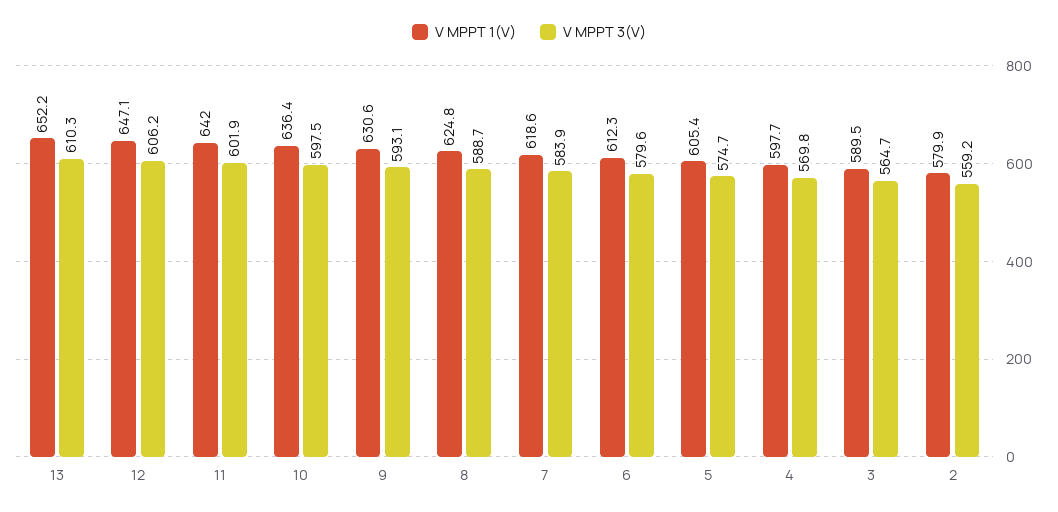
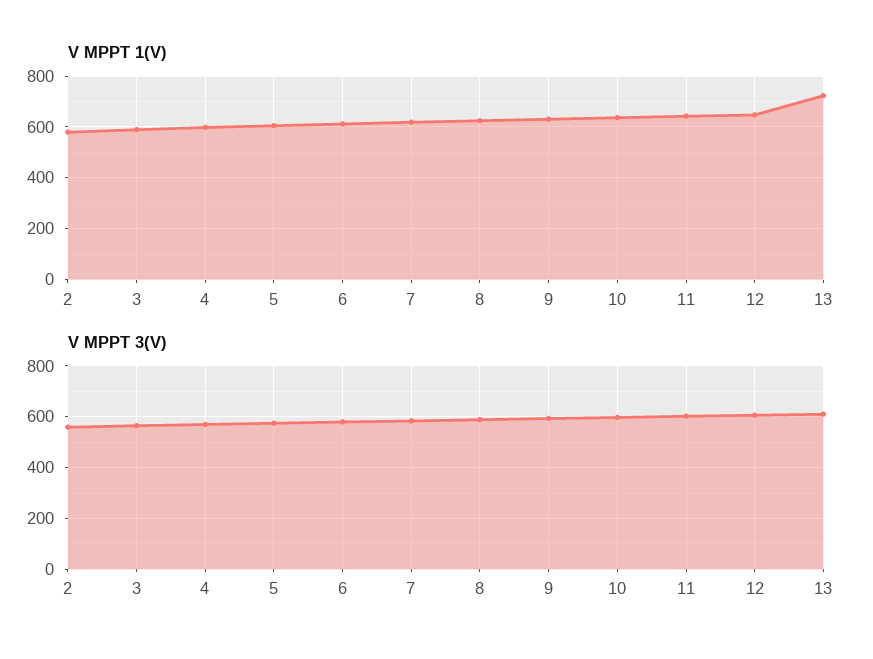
  {
    "V MPPT 1(V)": {
-     "13": 652.2,
+     "13": 725,
      "12": 647.1,
      "11": 642,
      "10": 636.4,
      "9": 630.6,
      "8": 624.8,
      "7": 618.6,
      "6": 612.3,
      "5": 605.4,
      "4": 597.7,
      "3": 589.5,
      "2": 579.9
    },
    "V MPPT 3(V)": {
      "13": 610.3,
      "12": 606.2,
      "11": 601.9,
      "10": 597.5,
      "9": 593.1,
      "8": 588.7,
      "7": 583.9,
      "6": 579.6,
      "5": 574.7,
      "4": 569.8,
      "3": 564.7,
      "2": 559.2
    }
  }

